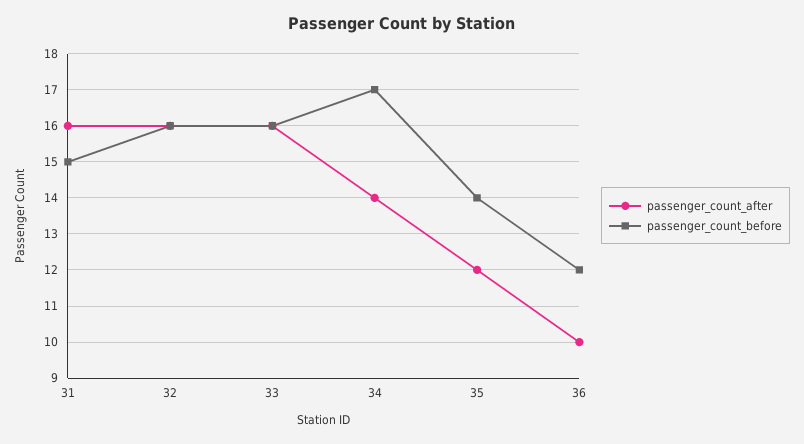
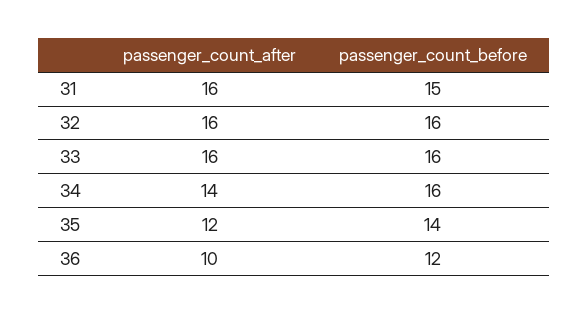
  {
    "passenger_count_after": {
      "31": 16,
      "32": 16,
      "33": 16,
      "34": 14,
      "35": 12,
      "36": 10
    },
    "passenger_count_before": {
      "31": 15,
      "32": 16,
      "33": 16,
-     "34": 17,
+     "34": 16,
      "35": 14,
      "36": 12
    }
  }

